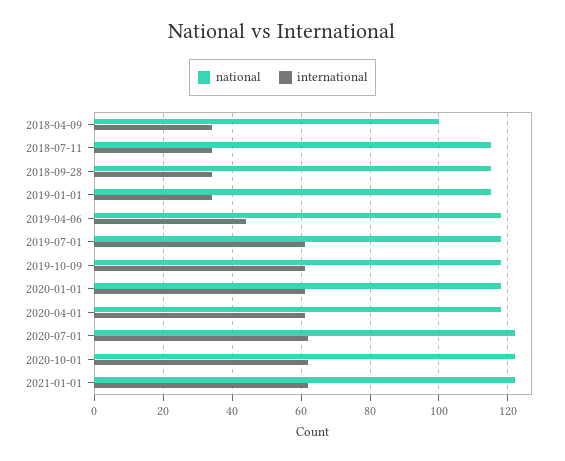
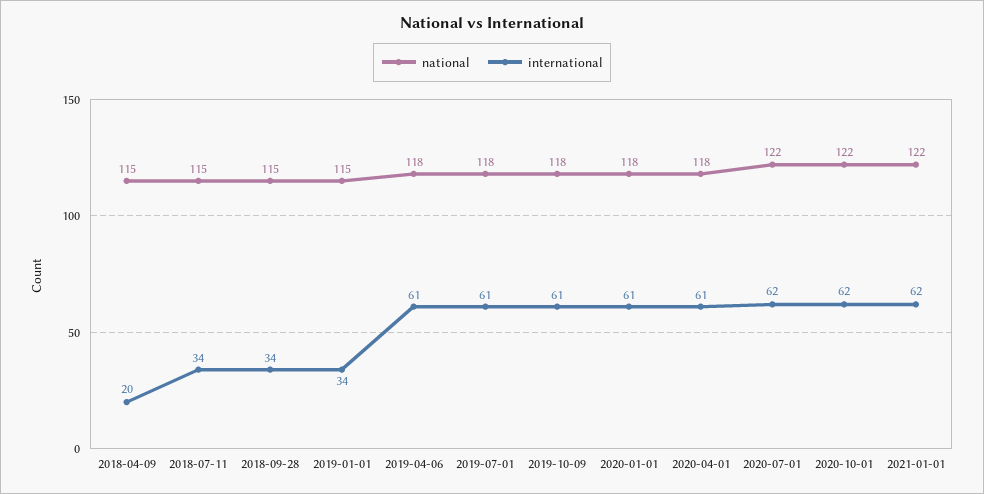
  {
    "national": {
-     "2018-04-09": 100,
+     "2018-04-09": 115,
      "2018-07-11": 115,
      "2018-09-28": 115,
      "2019-01-01": 115,
      "2019-04-06": 118,
      "2019-07-01": 118,
      "2019-10-09": 118,
      "2020-01-01": 118,
      "2020-04-01": 118,
      "2020-07-01": 122,
      "2020-10-01": 122,
      "2021-01-01": 122
    },
    "international": {
-     "2018-04-09": 35,
+     "2018-04-09": 20,
      "2018-07-11": 34,
      "2018-09-28": 34,
      "2019-01-01": 34,
-     "2019-04-06": 45,
+     "2019-04-06": 61,
      "2019-07-01": 61,
      "2019-10-09": 61,
      "2020-01-01": 61,
      "2020-04-01": 61,
      "2020-07-01": 62,
      "2020-10-01": 62,
      "2021-01-01": 62
    }
  }

